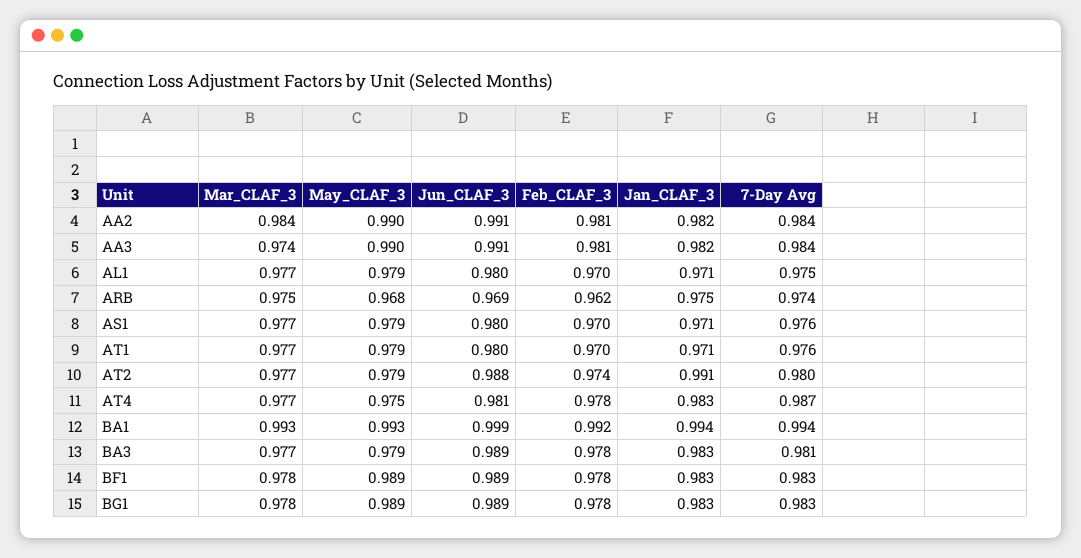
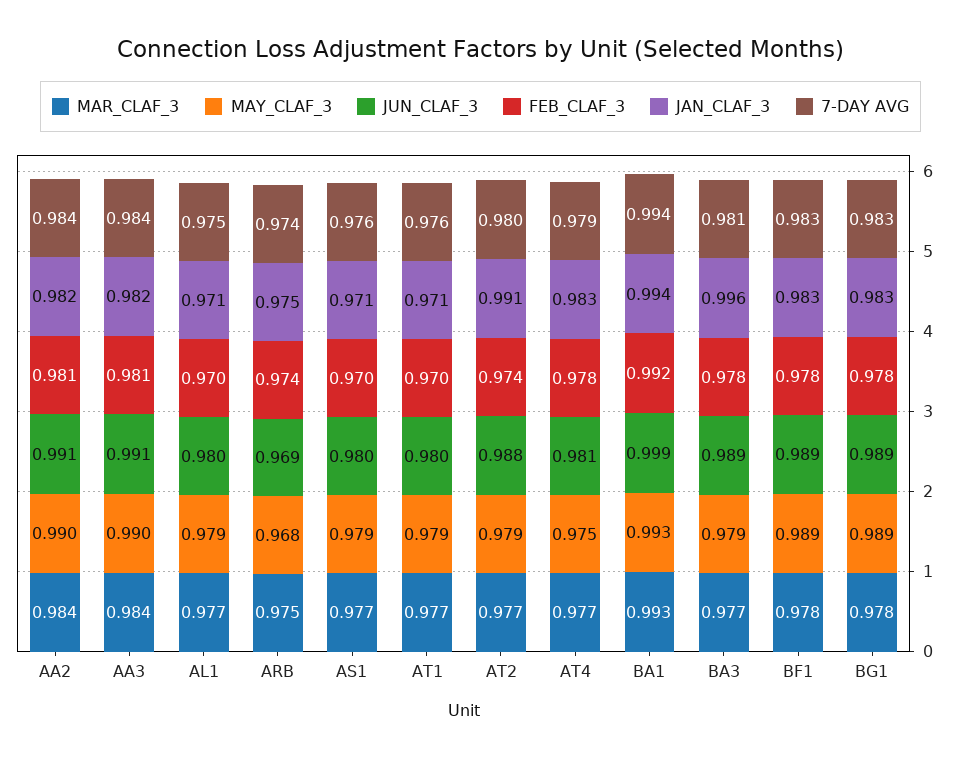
  {
    "Mar_CLAF_3": {
      "AA2": 0.984,
-     "AA3": 0.974,
+     "AA3": 0.984,
      "AL1": 0.977,
      "ARB": 0.975,
      "AS1": 0.977,
      "AT1": 0.977,
      "AT2": 0.977,
      "AT4": 0.977,
      "BA1": 0.993,
      "BA3": 0.977,
      "BF1": 0.978,
      "BG1": 0.978
    },
    "May_CLAF_3": {
      "AA2": 0.99,
      "AA3": 0.99,
      "AL1": 0.979,
      "ARB": 0.968,
      "AS1": 0.979,
      "AT1": 0.979,
      "AT2": 0.979,
      "AT4": 0.975,
      "BA1": 0.993,
      "BA3": 0.979,
      "BF1": 0.989,
      "BG1": 0.989
    },
    "Jun_CLAF_3": {
      "AA2": 0.991,
      "AA3": 0.991,
      "AL1": 0.98,
      "ARB": 0.969,
      "AS1": 0.98,
      "AT1": 0.98,
      "AT2": 0.988,
      "AT4": 0.981,
      "BA1": 0.999,
      "BA3": 0.989,
      "BF1": 0.989,
      "BG1": 0.989
    },
    "Feb_CLAF_3": {
      "AA2": 0.981,
      "AA3": 0.981,
      "AL1": 0.97,
-     "ARB": 0.962,
+     "ARB": 0.974,
      "AS1": 0.97,
      "AT1": 0.97,
      "AT2": 0.974,
      "AT4": 0.978,
      "BA1": 0.992,
      "BA3": 0.978,
      "BF1": 0.978,
      "BG1": 0.978
    },
    "Jan_CLAF_3": {
      "AA2": 0.982,
      "AA3": 0.982,
      "AL1": 0.971,
      "ARB": 0.975,
      "AS1": 0.971,
      "AT1": 0.971,
      "AT2": 0.991,
      "AT4": 0.983,
      "BA1": 0.994,
-     "BA3": 0.983,
+     "BA3": 0.996,
      "BF1": 0.983,
      "BG1": 0.983
    },
    "7-Day Avg": {
      "AA2": 0.984,
      "AA3": 0.984,
      "AL1": 0.975,
      "ARB": 0.974,
      "AS1": 0.976,
      "AT1": 0.976,
      "AT2": 0.98,
-     "AT4": 0.987,
+     "AT4": 0.979,
      "BA1": 0.994,
      "BA3": 0.981,
      "BF1": 0.983,
      "BG1": 0.983
    }
  }

